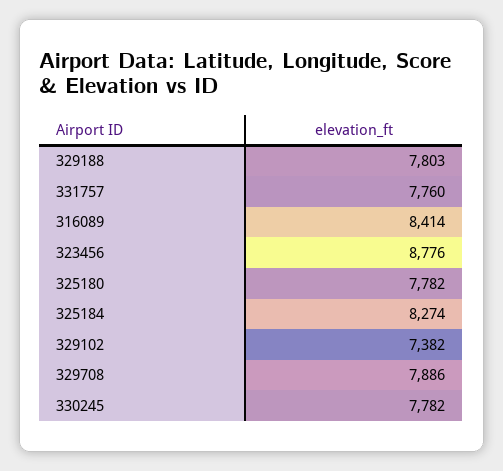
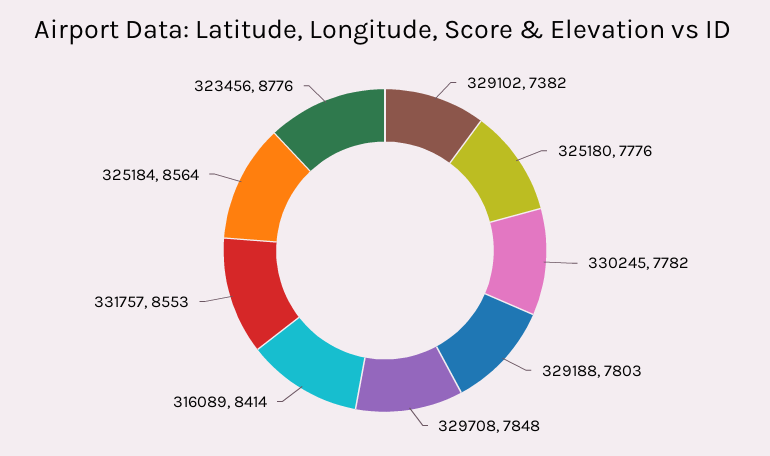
  {
    "329188": 7803,
-   "331757": 7760,
+   "331757": 8553,
    "316089": 8414,
    "323456": 8776,
-   "325180": 7782,
+   "325180": 7776,
-   "325184": 8274,
+   "325184": 8564,
    "329102": 7382,
-   "329708": 7886,
+   "329708": 7848,
    "330245": 7782
  }

